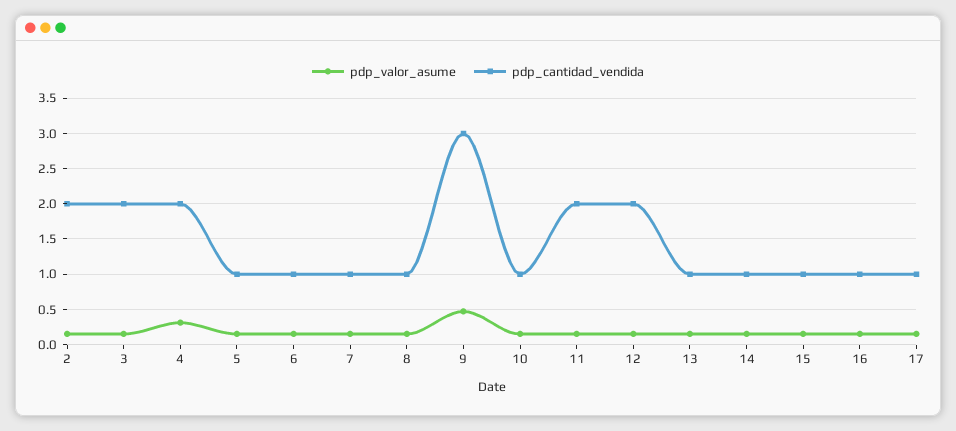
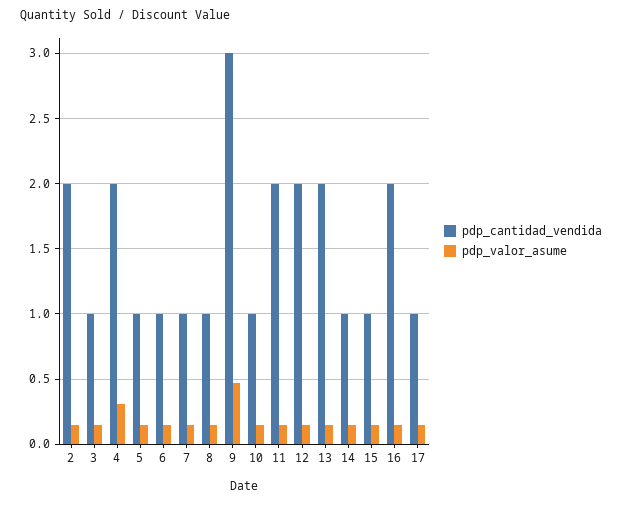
  {
    "pdp_valor_asume": {
      "2": 0.15,
      "3": 0.15,
      "4": 0.3,
      "5": 0.15,
      "6": 0.15,
      "7": 0.15,
      "8": 0.15,
      "9": 0.45,
      "10": 0.15,
      "11": 0.15,
      "12": 0.15,
      "13": 0.15,
      "14": 0.15,
      "15": 0.15,
      "16": 0.15,
      "17": 0.15
    },
    "pdp_cantidad_vendida": {
      "2": 2,
-     "3": 2,
+     "3": 1,
      "4": 2,
      "5": 1,
      "6": 1,
      "7": 1,
      "8": 1,
      "9": 3,
      "10": 1,
      "11": 2,
      "12": 2,
-     "13": 1,
+     "13": 2,
      "14": 1,
      "15": 1,
-     "16": 1,
+     "16": 2,
      "17": 1
    }
  }

